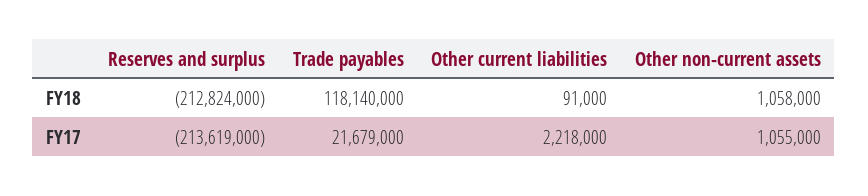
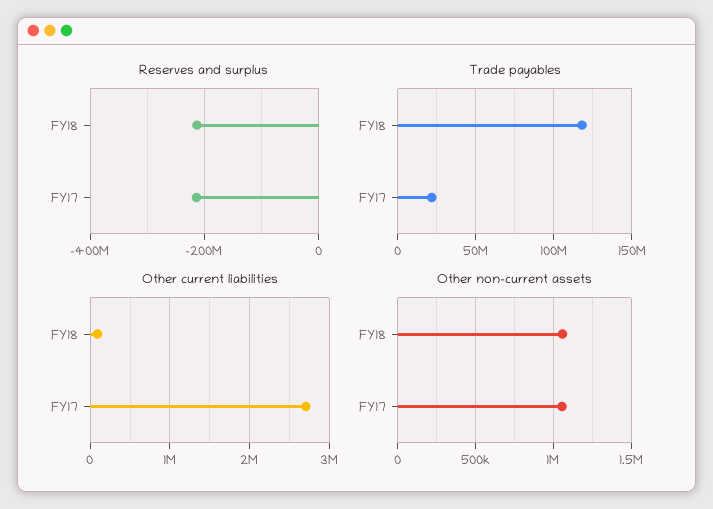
  {
    "Reserves and surplus": {
      "FY18": -212824000,
      "FY17": -213619000
    },
    "Trade payables": {
      "FY18": 118140000,
      "FY17": 21679000
    },
    "Other current liabilities": {
      "FY18": 91000,
-     "FY17": 2218000
+     "FY17": 2700000
    },
    "Other non-current assets": {
      "FY18": 1058000,
      "FY17": 1055000
    }
  }

